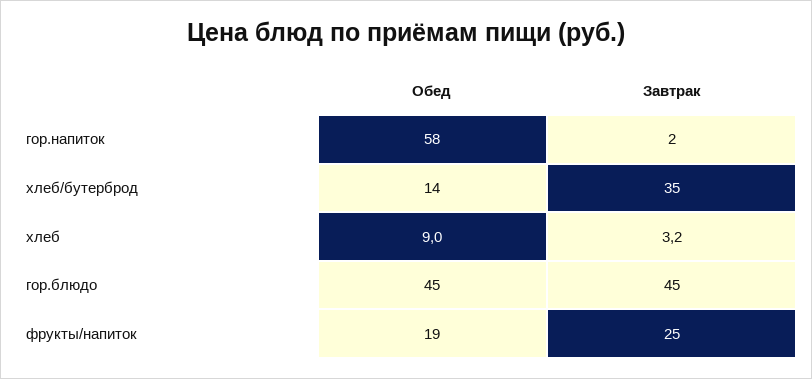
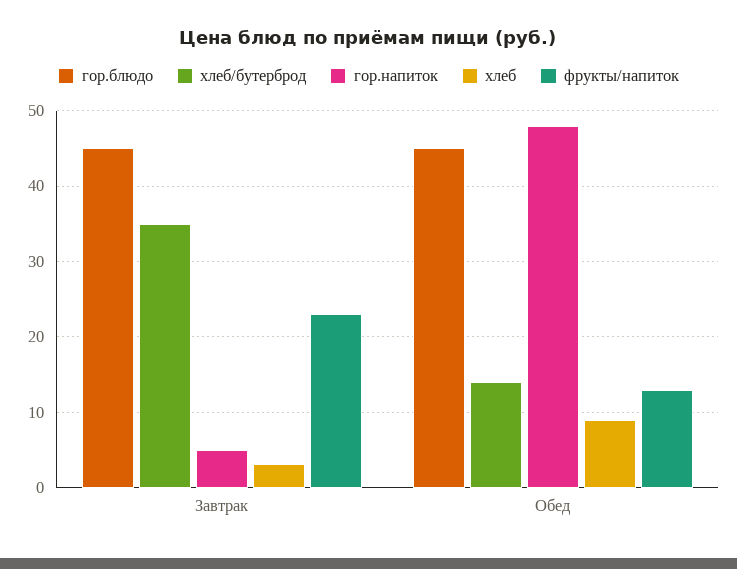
  {
    "гор.напиток": {
-     "Обед": 58,
+     "Обед": 48,
-     "Завтрак": 2
+     "Завтрак": 5
    },
    "хлеб/бутерброд": {
      "Обед": 14,
      "Завтрак": 35
    },
    "хлеб": {
      "Обед": 9,
      "Завтрак": 3.2
    },
    "гор.блюдо": {
      "Обед": 45,
      "Завтрак": 45
    },
    "фрукты/напиток": {
-     "Обед": 19,
+     "Обед": 13,
-     "Завтрак": 25
+     "Завтрак": 23
    }
  }

